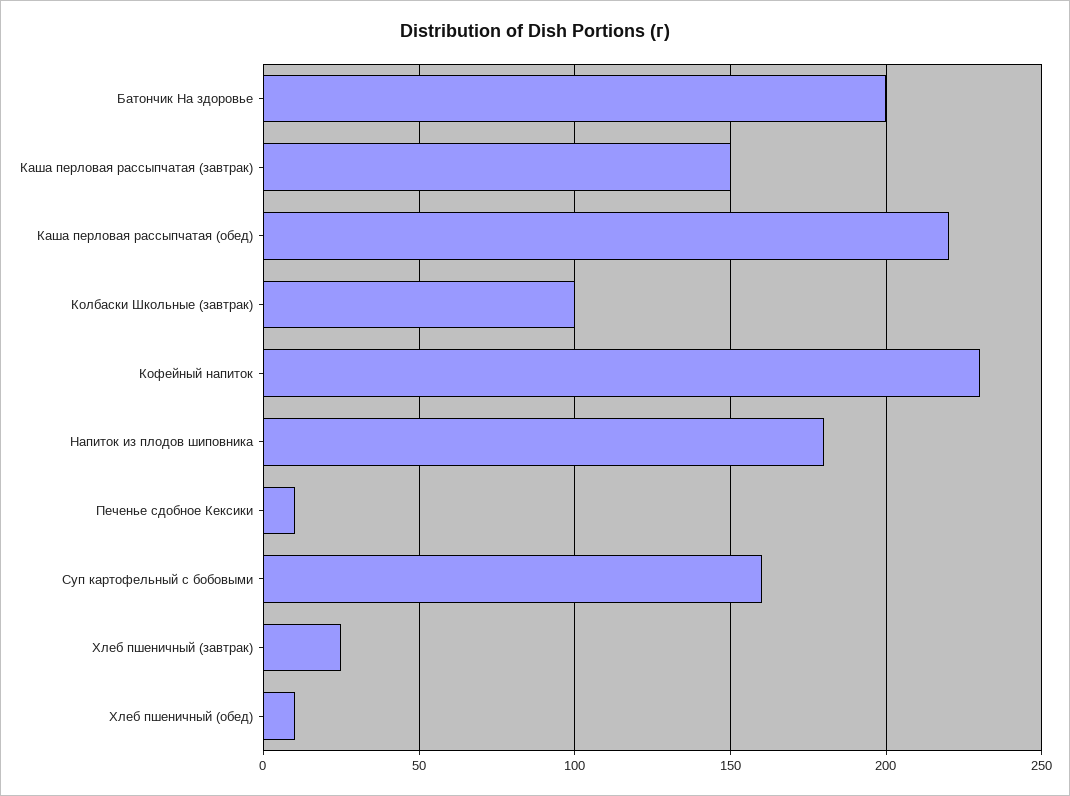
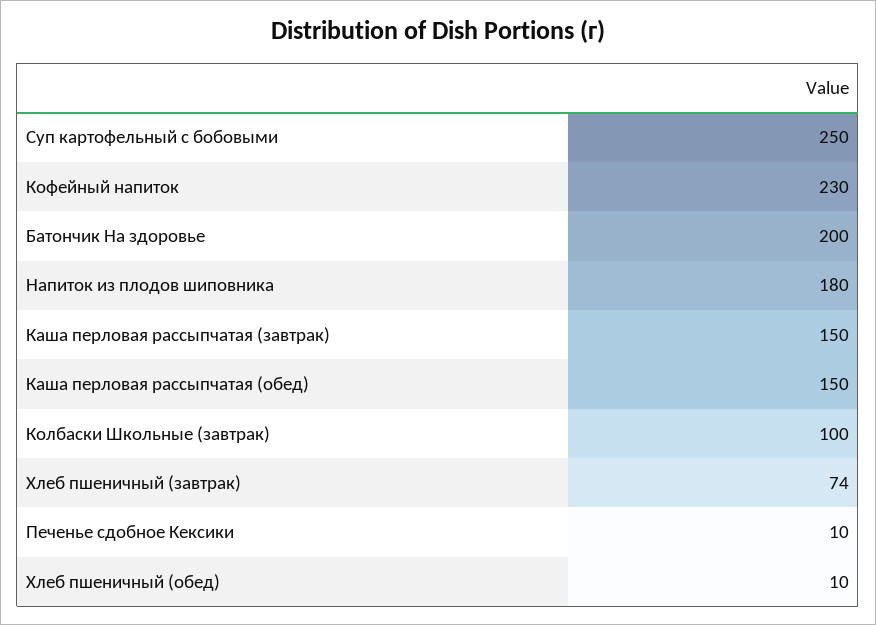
  {
    "Батончик На здоровье": 200,
    "Каша перловая рассыпчатая (завтрак)": 150,
-   "Каша перловая рассыпчатая (обед)": 220,
+   "Каша перловая рассыпчатая (обед)": 150,
    "Колбаски Школьные (завтрак)": 100,
    "Кофейный напиток": 230,
    "Напиток из плодов шиповника": 180,
    "Печенье сдобное Кексики": 10,
-   "Суп картофельный с бобовыми": 160,
+   "Суп картофельный с бобовыми": 250,
-   "Хлеб пшеничный (завтрак)": 25,
+   "Хлеб пшеничный (завтрак)": 74,
    "Хлеб пшеничный (обед)": 10
  }

